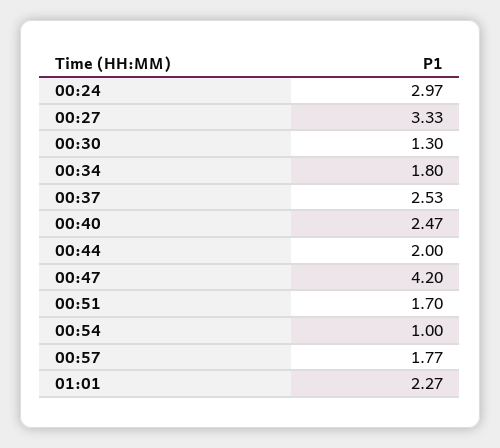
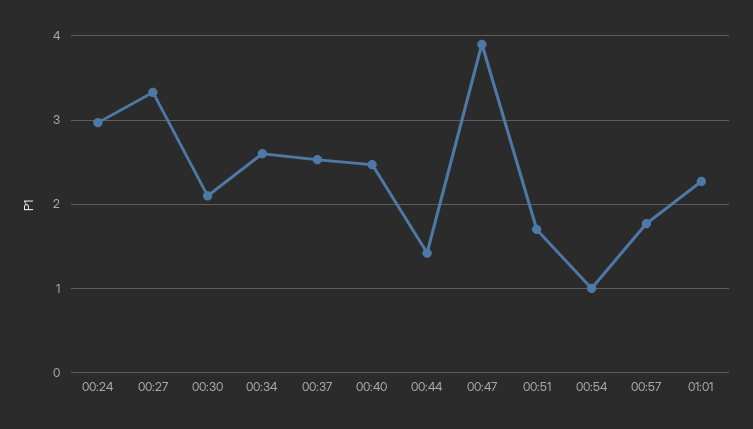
  {
    "00:24": 2.97,
    "00:27": 3.33,
-   "00:30": 1.3,
+   "00:30": 2.1,
-   "00:34": 1.8,
+   "00:34": 2.6,
    "00:37": 2.53,
    "00:40": 2.47,
-   "00:44": 2,
+   "00:44": 1.4,
-   "00:47": 4.2,
+   "00:47": 3.9,
    "00:51": 1.7,
    "00:54": 1,
    "00:57": 1.77,
    "01:01": 2.27
  }

